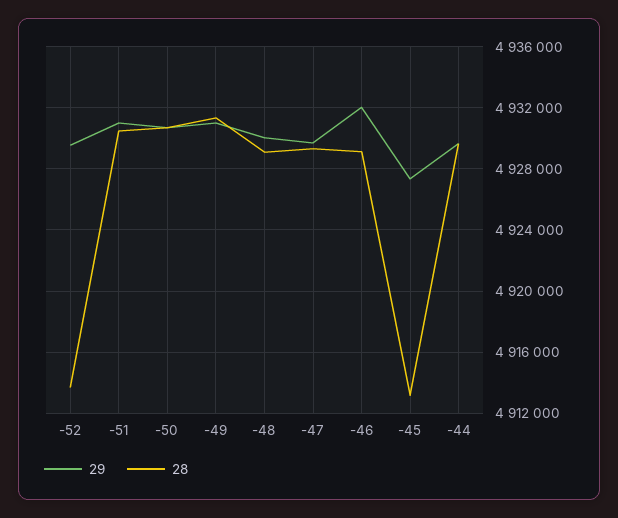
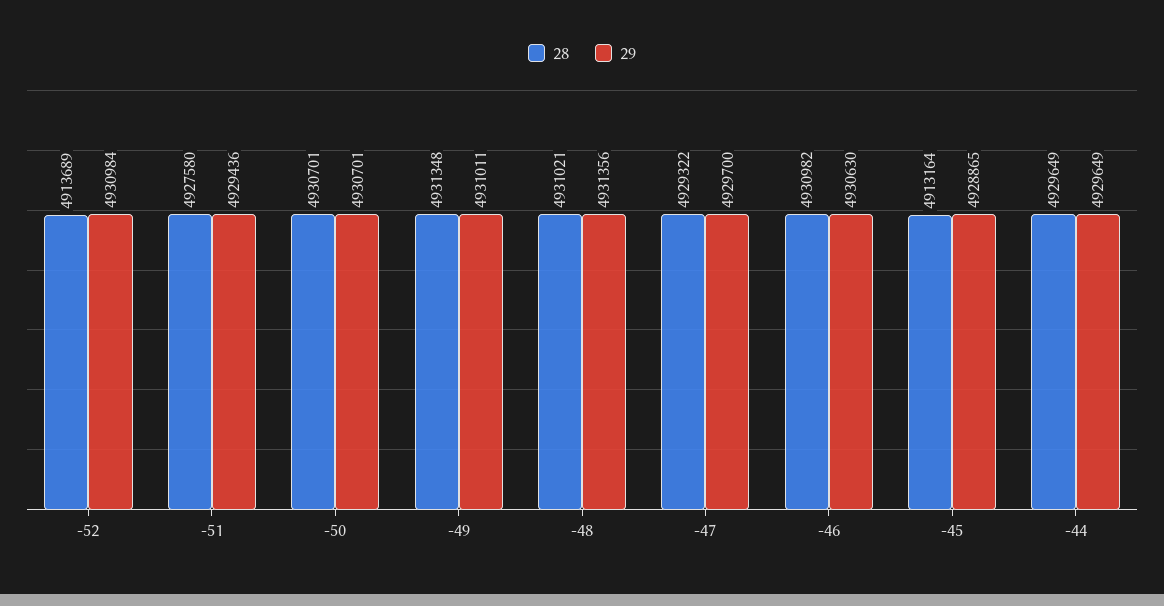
  {
    "29": {
-     "-52": 4929500,
+     "-52": 4930984,
-     "-51": 4931000,
+     "-51": 4929436,
      "-50": 4930701,
      "-49": 4931011,
-     "-48": 4930000,
+     "-48": 4931356,
      "-47": 4929700,
-     "-46": 4932000,
+     "-46": 4930630,
-     "-45": 4927500,
+     "-45": 4928865,
      "-44": 4929649
    },
    "28": {
      "-52": 4913689,
-     "-51": 4930500,
+     "-51": 4927580,
      "-50": 4930701,
      "-49": 4931348,
-     "-48": 4929000,
+     "-48": 4931021,
      "-47": 4929322,
-     "-46": 4929000,
+     "-46": 4930982,
      "-45": 4913164,
      "-44": 4929649
    }
  }

